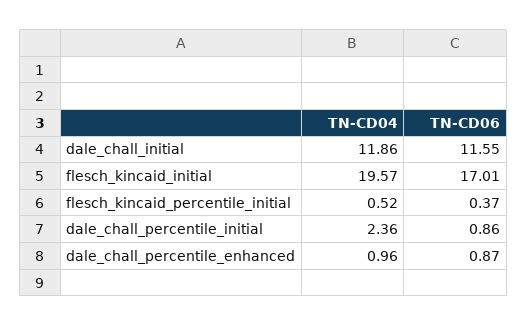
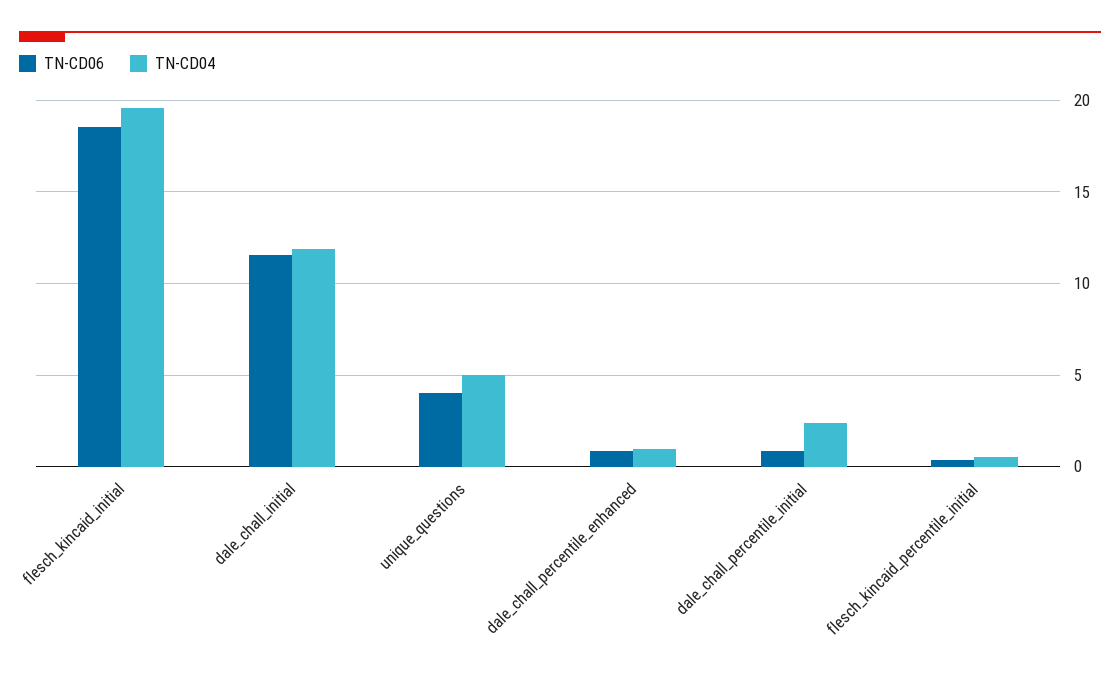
  {
    "TN-CD04": {
      "dale_chall_initial": 11.86,
      "flesch_kincaid_initial": 19.57,
      "flesch_kincaid_percentile_initial": 0.52,
      "dale_chall_percentile_initial": 2.36,
-     "dale_chall_percentile_enhanced": 0.96
+     "dale_chall_percentile_enhanced": 0.96,
+     "unique_questions": 5
    },
    "TN-CD06": {
      "dale_chall_initial": 11.55,
-     "flesch_kincaid_initial": 17.01,
+     "flesch_kincaid_initial": 18.5,
      "flesch_kincaid_percentile_initial": 0.37,
      "dale_chall_percentile_initial": 0.86,
-     "dale_chall_percentile_enhanced": 0.87
+     "dale_chall_percentile_enhanced": 0.87,
+     "unique_questions": 4
    }
  }

